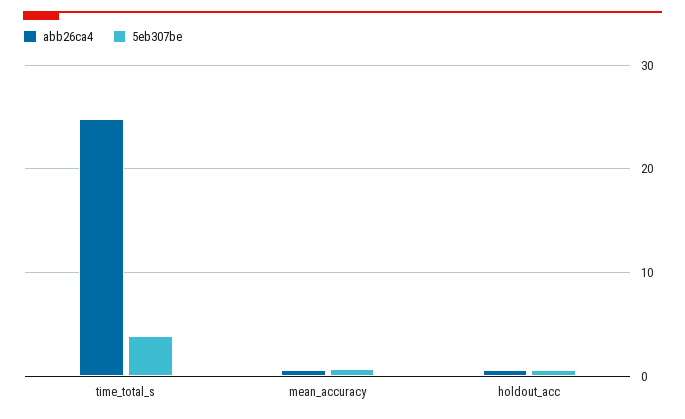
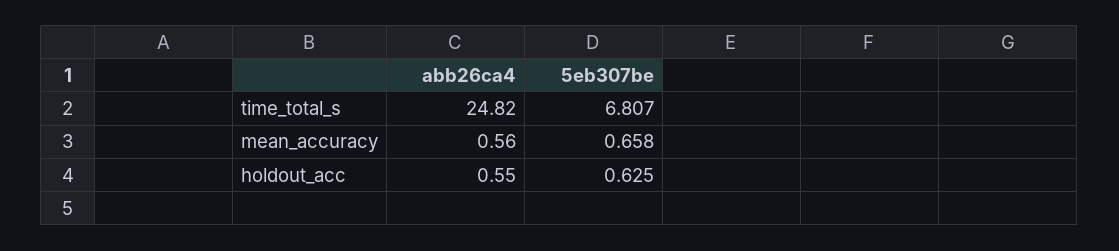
  {
    "abb26ca4": {
      "time_total_s": 24.82,
      "mean_accuracy": 0.56,
      "holdout_acc": 0.55
    },
    "5eb307be": {
-     "time_total_s": 4,
+     "time_total_s": 6.807,
      "mean_accuracy": 0.658,
      "holdout_acc": 0.625
    }
  }

